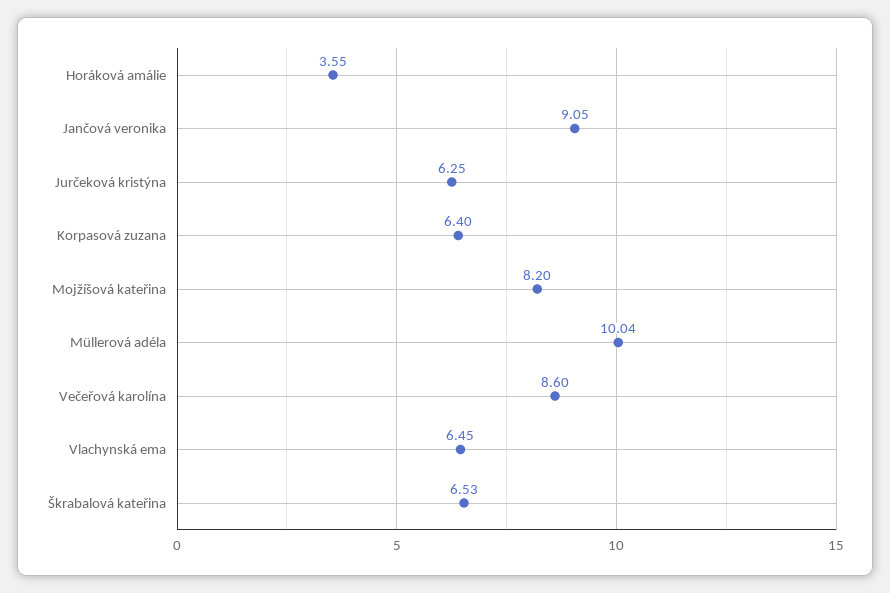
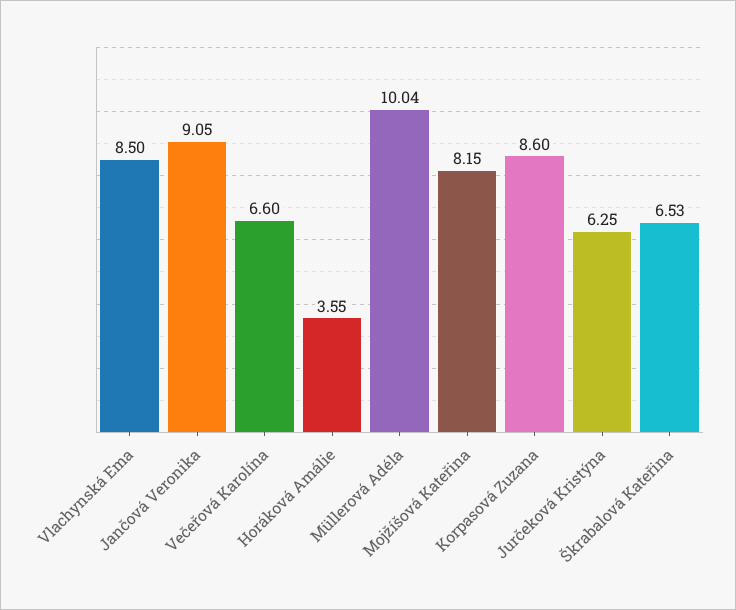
  {
    "Horáková amálie": 3.55,
    "Jančová veronika": 9.05,
    "Jurčeková kristýna": 6.25,
-   "Korpasová zuzana": 6.4,
+   "Korpasová zuzana": 8.6,
-   "Mojžíšová kateřina": 8.2,
+   "Mojžíšová kateřina": 8.15,
    "Müllerová adéla": 10.04,
-   "Večeřová karolína": 8.6,
+   "Večeřová karolína": 6.6,
-   "Vlachynská ema": 6.45,
+   "Vlachynská ema": 8.5,
    "Škrabalová kateřina": 6.53
  }

